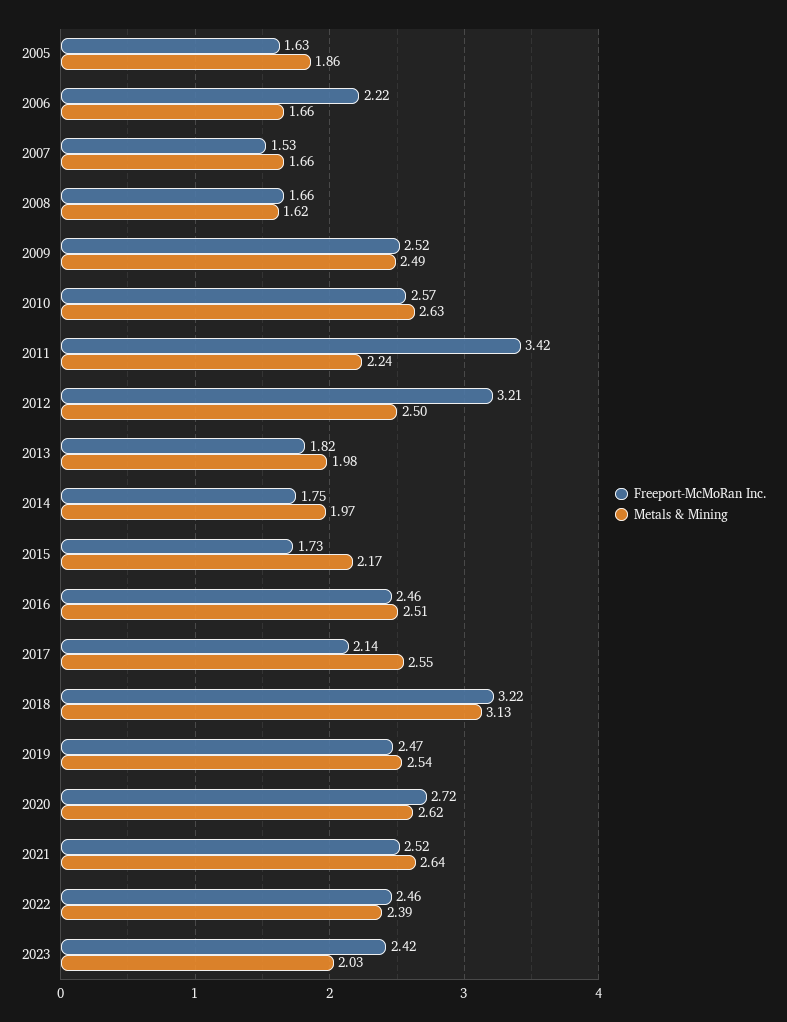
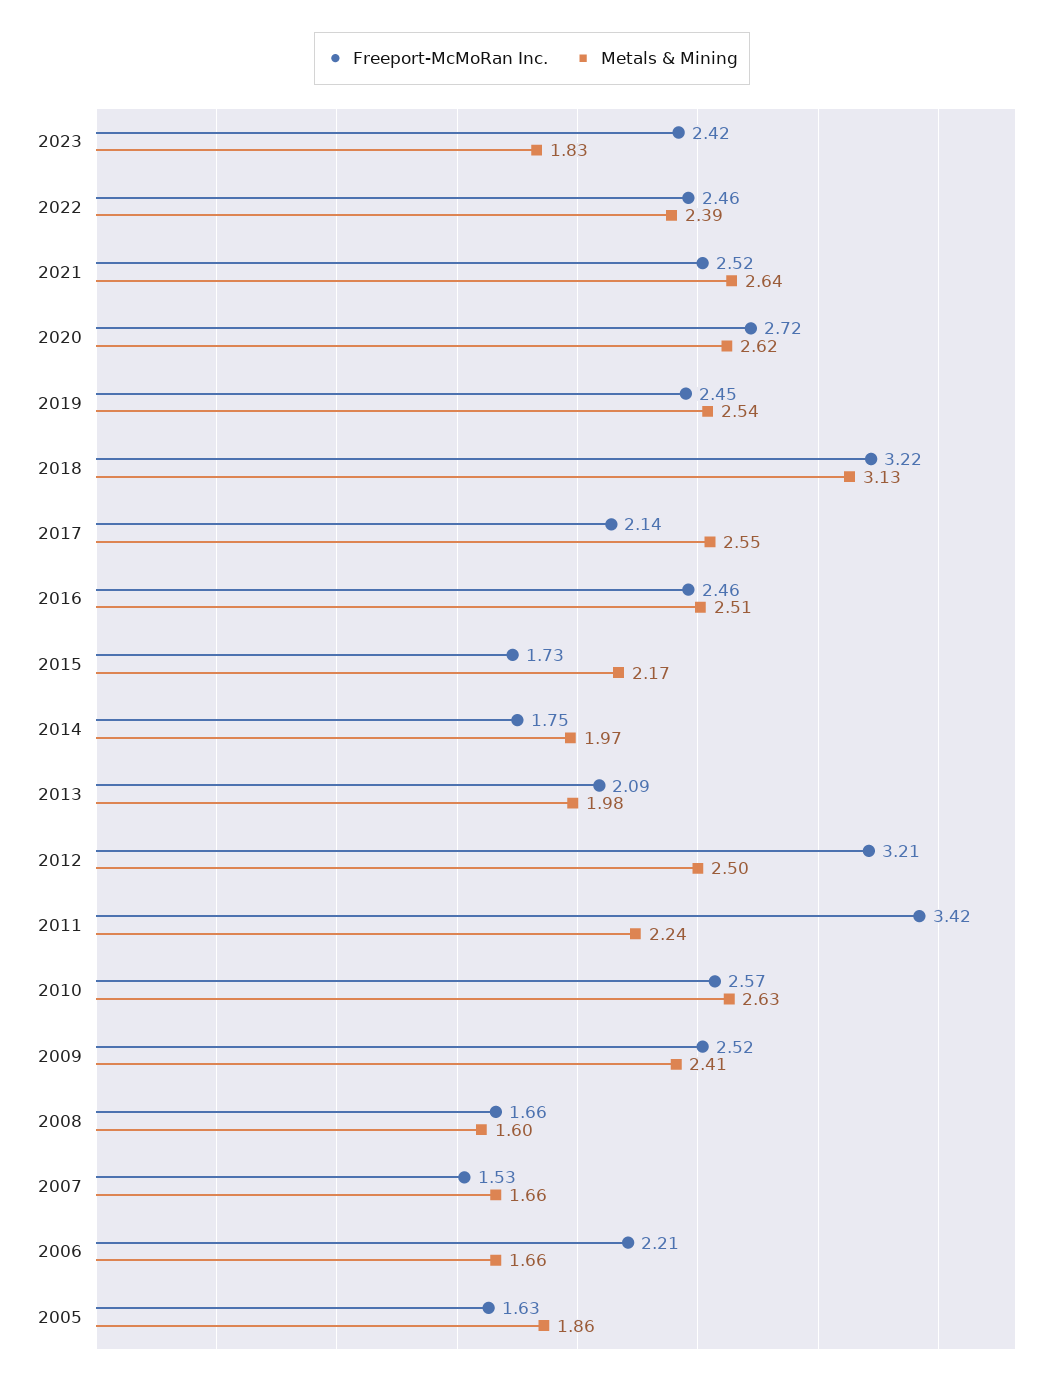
  {
    "Freeport-McMoRan Inc.": {
      "2005": 1.63,
-     "2006": 2.22,
+     "2006": 2.21,
      "2007": 1.53,
      "2008": 1.66,
      "2009": 2.52,
      "2010": 2.57,
      "2011": 3.42,
      "2012": 3.21,
-     "2013": 1.82,
+     "2013": 2.09,
      "2014": 1.75,
      "2015": 1.73,
      "2016": 2.46,
      "2017": 2.14,
      "2018": 3.22,
-     "2019": 2.47,
+     "2019": 2.45,
      "2020": 2.72,
      "2021": 2.52,
      "2022": 2.46,
      "2023": 2.42
    },
    "Metals & Mining": {
      "2005": 1.86,
      "2006": 1.66,
      "2007": 1.66,
-     "2008": 1.62,
+     "2008": 1.6,
-     "2009": 2.49,
+     "2009": 2.41,
      "2010": 2.63,
      "2011": 2.24,
      "2012": 2.5,
      "2013": 1.98,
      "2014": 1.97,
      "2015": 2.17,
      "2016": 2.51,
      "2017": 2.55,
      "2018": 3.13,
      "2019": 2.54,
      "2020": 2.62,
      "2021": 2.64,
      "2022": 2.39,
-     "2023": 2.03
+     "2023": 1.83
    }
  }

